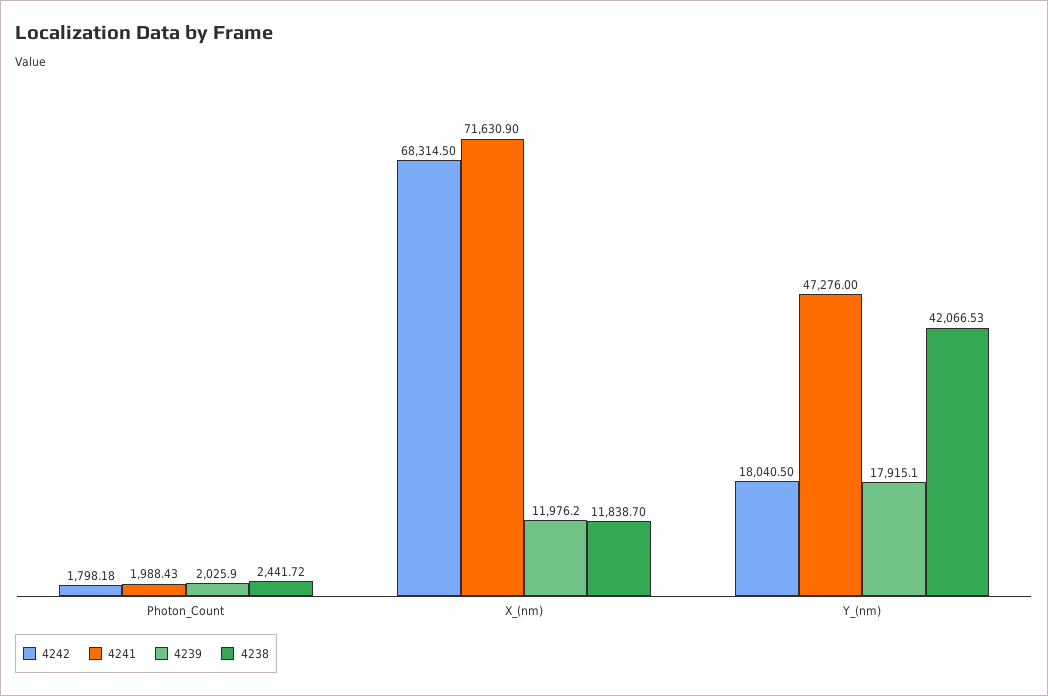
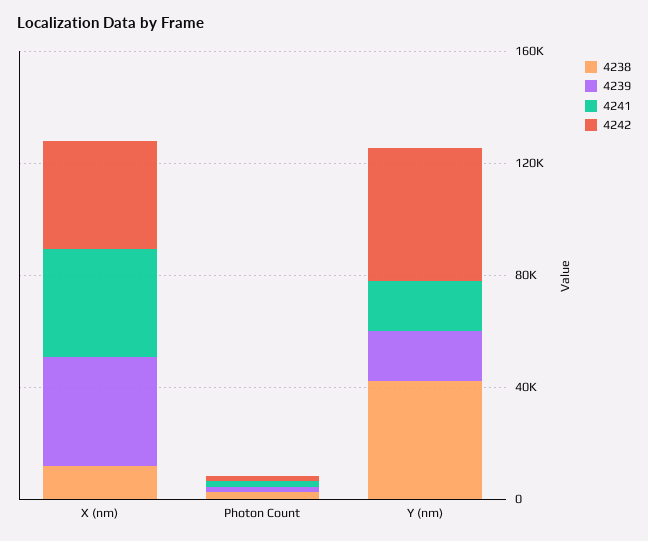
  {
    "4242": {
      "Photon_Count": 1798.18,
-     "X_(nm)": 68314.5,
+     "X_(nm)": 40000,
-     "Y_(nm)": 18040.5
+     "Y_(nm)": 50000
    },
    "4241": {
      "Photon_Count": 1988.43,
-     "X_(nm)": 71630.9,
+     "X_(nm)": 40000,
-     "Y_(nm)": 47276
+     "Y_(nm)": 20000
    },
    "4239": {
      "Photon_Count": 2025.9,
-     "X_(nm)": 11976.2,
+     "X_(nm)": 40000,
      "Y_(nm)": 17915.1
    },
    "4238": {
      "Photon_Count": 2441.72,
      "X_(nm)": 11838.7,
      "Y_(nm)": 42066.53
    }
  }

